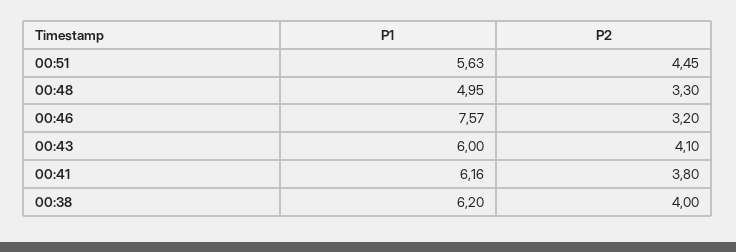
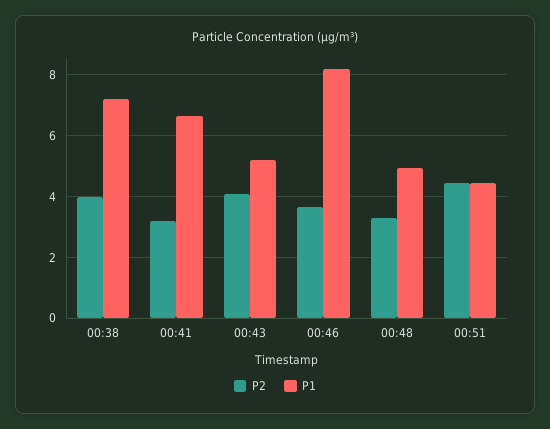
  {
    "P1": {
-     "00:51": 5.63,
+     "00:51": 4.4,
      "00:48": 4.95,
-     "00:46": 7.57,
+     "00:46": 8.2,
-     "00:43": 6,
+     "00:43": 5.2,
-     "00:41": 6.16,
+     "00:41": 6.6,
-     "00:38": 6.2
+     "00:38": 7.2
    },
    "P2": {
      "00:51": 4.45,
      "00:48": 3.3,
-     "00:46": 3.2,
+     "00:46": 3.6,
      "00:43": 4.1,
-     "00:41": 3.8,
+     "00:41": 3.2,
      "00:38": 4
    }
  }

